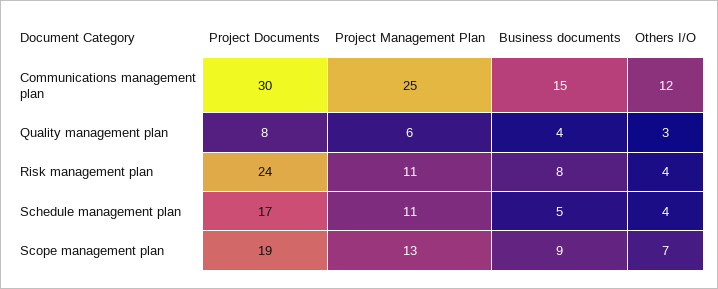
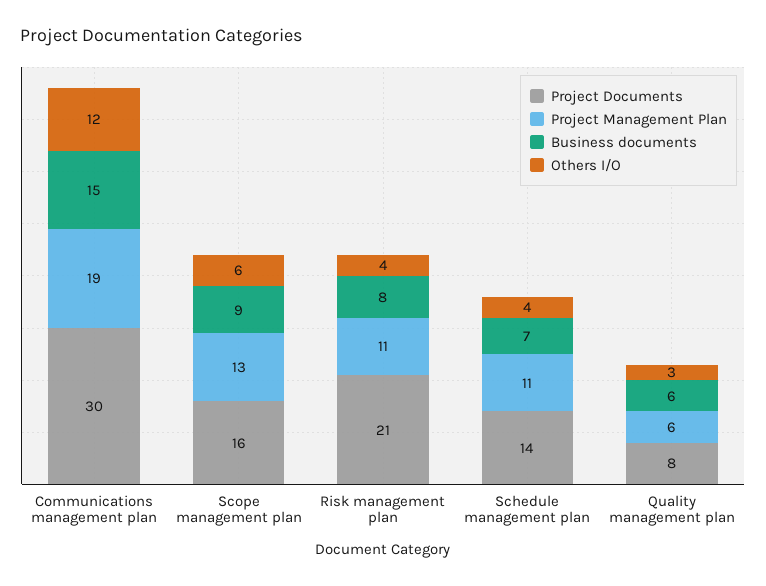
  {
    "Project Documents": {
      "Communications management plan": 30,
      "Quality management plan": 8,
-     "Risk management plan": 24,
+     "Risk management plan": 21,
-     "Schedule management plan": 17,
+     "Schedule management plan": 14,
-     "Scope management plan": 19
+     "Scope management plan": 16
    },
    "Project Management Plan": {
-     "Communications management plan": 25,
+     "Communications management plan": 19,
      "Quality management plan": 6,
      "Risk management plan": 11,
      "Schedule management plan": 11,
      "Scope management plan": 13
    },
    "Business documents": {
      "Communications management plan": 15,
-     "Quality management plan": 4,
+     "Quality management plan": 6,
      "Risk management plan": 8,
-     "Schedule management plan": 5,
+     "Schedule management plan": 7,
      "Scope management plan": 9
    },
    "Others I/O": {
      "Communications management plan": 12,
      "Quality management plan": 3,
      "Risk management plan": 4,
      "Schedule management plan": 4,
-     "Scope management plan": 7
+     "Scope management plan": 6
    }
  }

